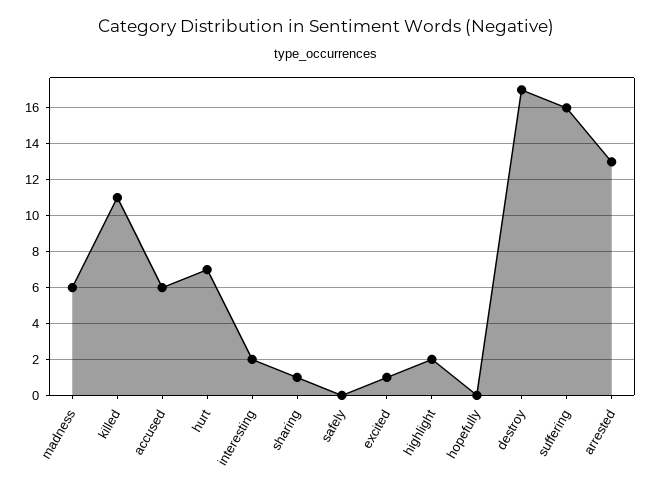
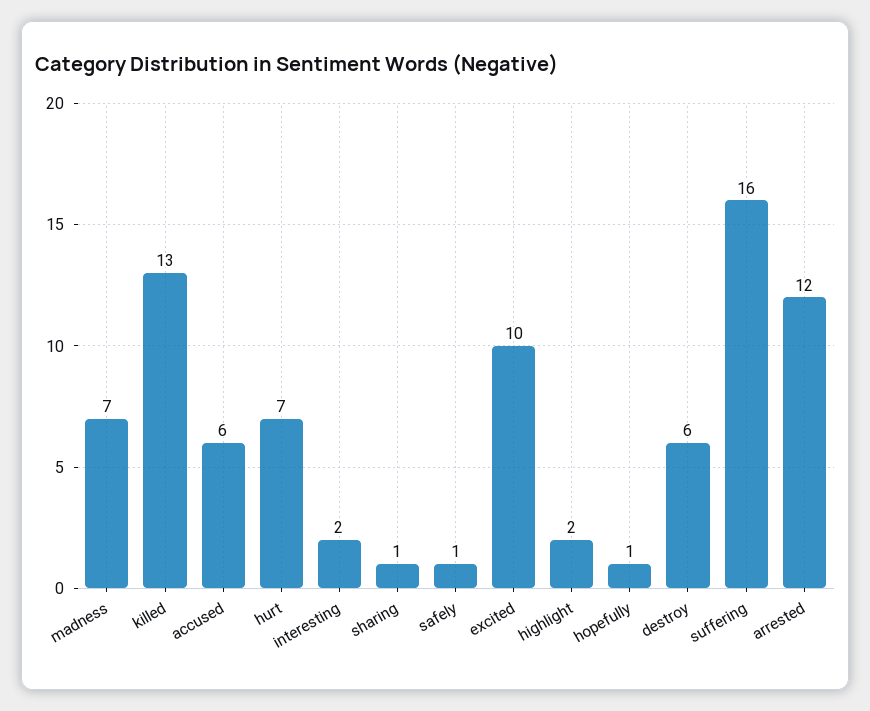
  {
-   "madness": 6,
+   "madness": 7,
-   "killed": 11,
+   "killed": 13,
    "accused": 6,
    "hurt": 7,
    "interesting": 2,
    "sharing": 1,
-   "safely": 0,
+   "safely": 1,
-   "excited": 1,
+   "excited": 10,
    "highlight": 2,
-   "hopefully": 0,
+   "hopefully": 1,
-   "destroy": 17,
+   "destroy": 6,
    "suffering": 16,
-   "arrested": 13
+   "arrested": 12
  }

